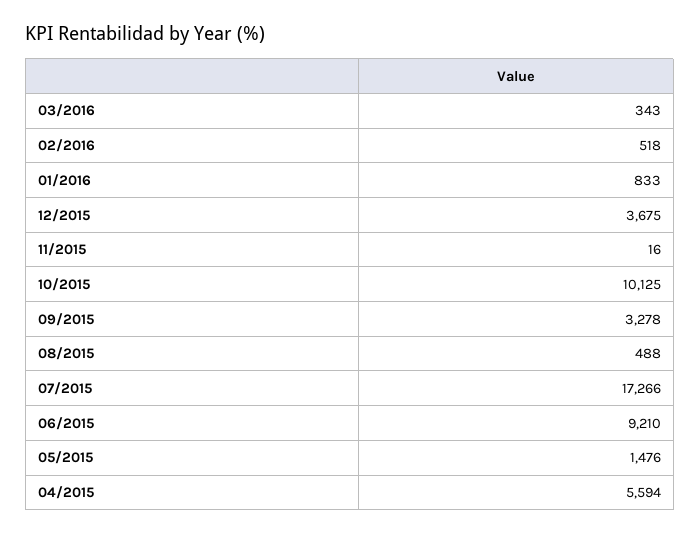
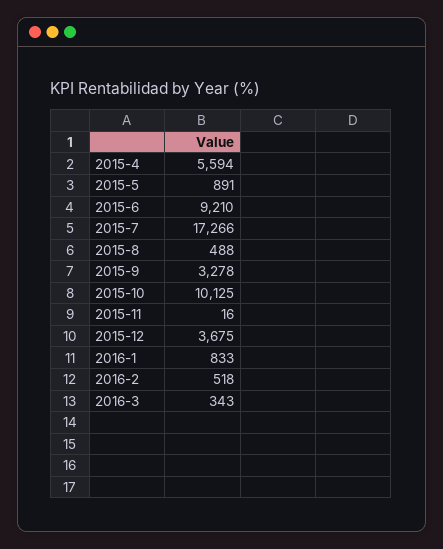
  {
    "03/2016": 343,
    "02/2016": 518,
    "01/2016": 833,
    "12/2015": 3675,
    "11/2015": 16,
    "10/2015": 10125,
    "09/2015": 3278,
    "08/2015": 488,
    "07/2015": 17266,
    "06/2015": 9210,
-   "05/2015": 1476,
+   "05/2015": 891,
    "04/2015": 5594
  }

